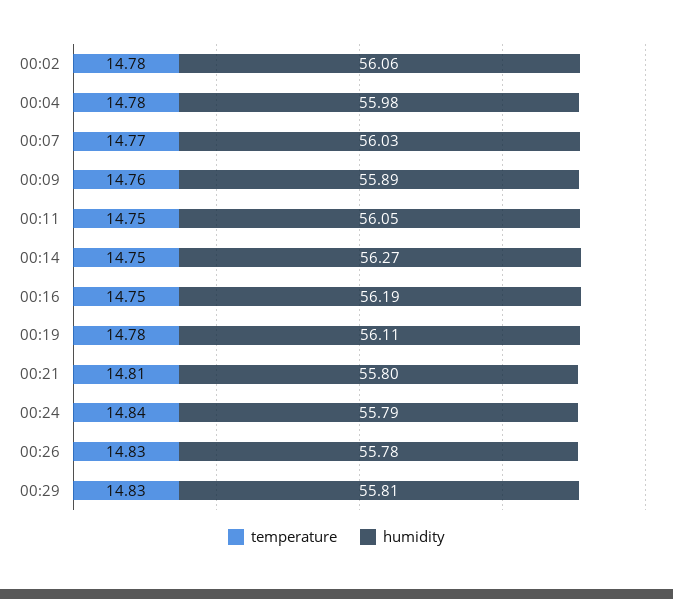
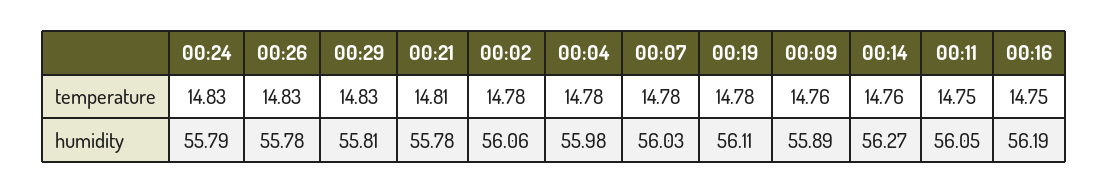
  {
    "temperature": {
      "00:02": 14.78,
      "00:04": 14.78,
-     "00:07": 14.77,
+     "00:07": 14.78,
      "00:09": 14.76,
      "00:11": 14.75,
-     "00:14": 14.75,
+     "00:14": 14.76,
      "00:16": 14.75,
      "00:19": 14.78,
      "00:21": 14.81,
-     "00:24": 14.84,
+     "00:24": 14.83,
      "00:26": 14.83,
      "00:29": 14.83
    },
    "humidity": {
      "00:02": 56.06,
      "00:04": 55.98,
      "00:07": 56.03,
      "00:09": 55.89,
      "00:11": 56.05,
      "00:14": 56.27,
      "00:16": 56.19,
      "00:19": 56.11,
-     "00:21": 55.8,
+     "00:21": 55.78,
      "00:24": 55.79,
      "00:26": 55.78,
      "00:29": 55.81
    }
  }

